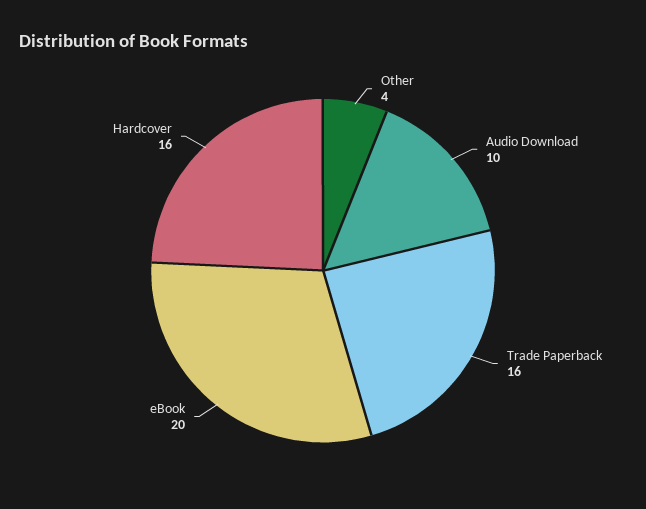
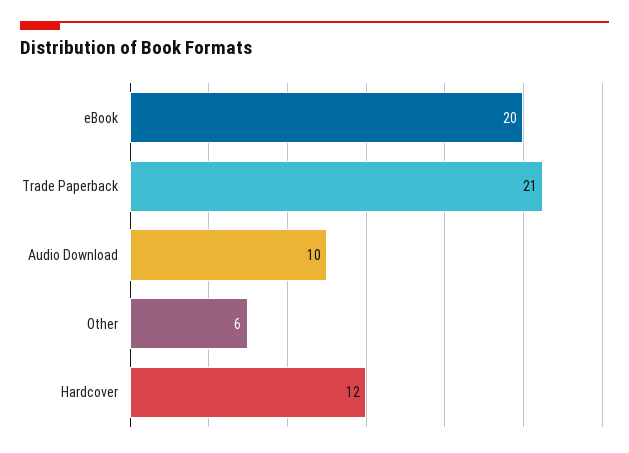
  {
-   "Other": 4,
+   "Other": 6,
    "Audio Download": 10,
-   "Trade Paperback": 16,
+   "Trade Paperback": 21,
    "eBook": 20,
-   "Hardcover": 16
+   "Hardcover": 12
  }

